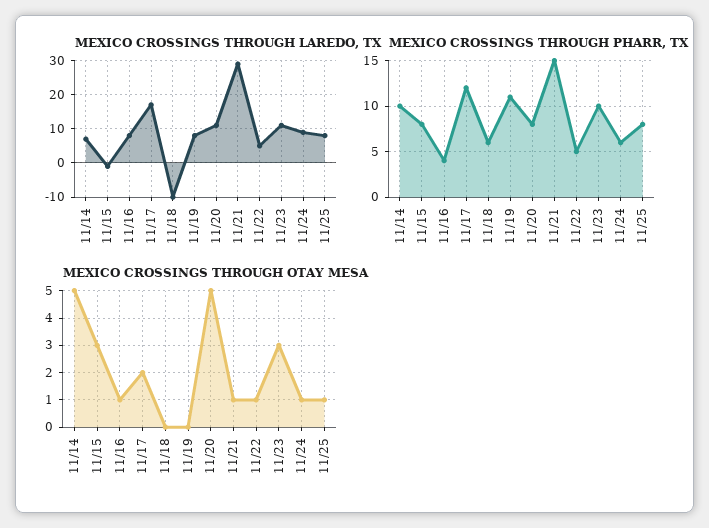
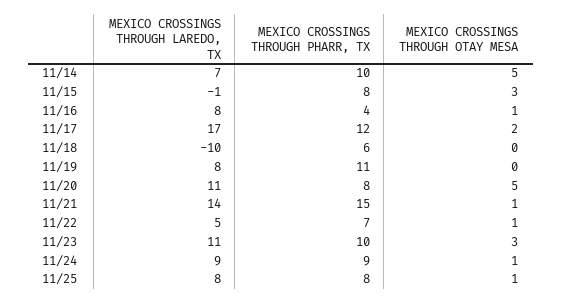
  {
    "MEXICO CROSSINGS THROUGH LAREDO, TX": {
      "11/14": 7,
      "11/15": -1,
      "11/16": 8,
      "11/17": 17,
      "11/18": -10,
      "11/19": 8,
      "11/20": 11,
-     "11/21": 30,
+     "11/21": 14,
      "11/22": 5,
      "11/23": 11,
      "11/24": 9,
      "11/25": 8
    },
    "MEXICO CROSSINGS THROUGH PHARR, TX": {
      "11/14": 10,
      "11/15": 8,
      "11/16": 4,
      "11/17": 12,
      "11/18": 6,
      "11/19": 11,
      "11/20": 8,
      "11/21": 15,
-     "11/22": 5,
+     "11/22": 7,
      "11/23": 10,
-     "11/24": 6,
+     "11/24": 9,
      "11/25": 8
    },
    "MEXICO CROSSINGS THROUGH OTAY MESA": {
      "11/14": 5,
      "11/15": 3,
      "11/16": 1,
      "11/17": 2,
      "11/18": 0,
      "11/19": 0,
      "11/20": 5,
      "11/21": 1,
      "11/22": 1,
      "11/23": 3,
      "11/24": 1,
      "11/25": 1
    }
  }

